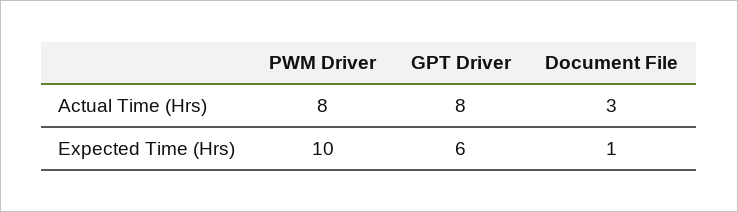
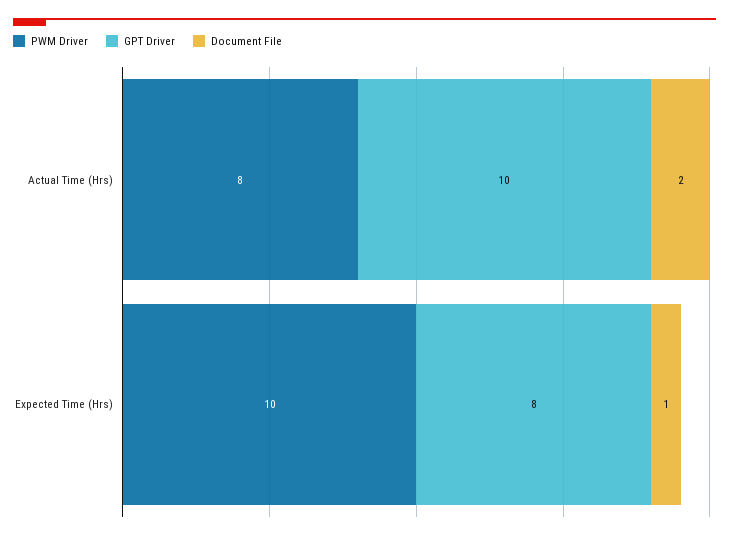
  {
    "PWM Driver": {
      "Actual Time (Hrs)": 8,
      "Expected Time (Hrs)": 10
    },
    "GPT Driver": {
-     "Actual Time (Hrs)": 8,
+     "Actual Time (Hrs)": 10,
-     "Expected Time (Hrs)": 6
+     "Expected Time (Hrs)": 8
    },
    "Document File": {
-     "Actual Time (Hrs)": 3,
+     "Actual Time (Hrs)": 2,
      "Expected Time (Hrs)": 1
    }
  }

